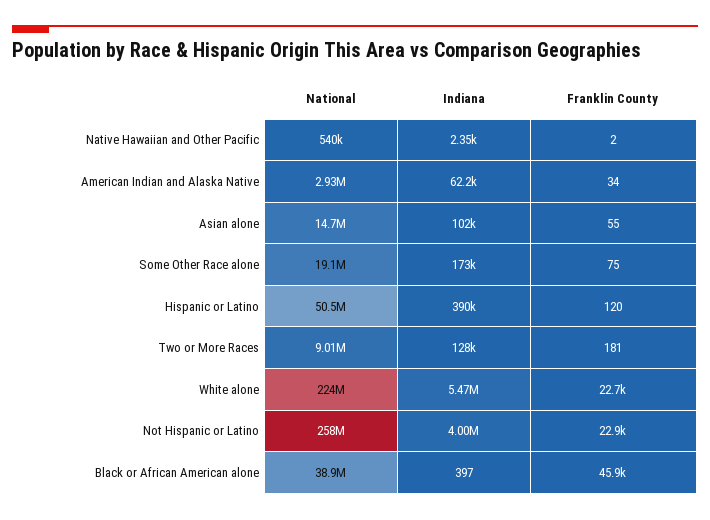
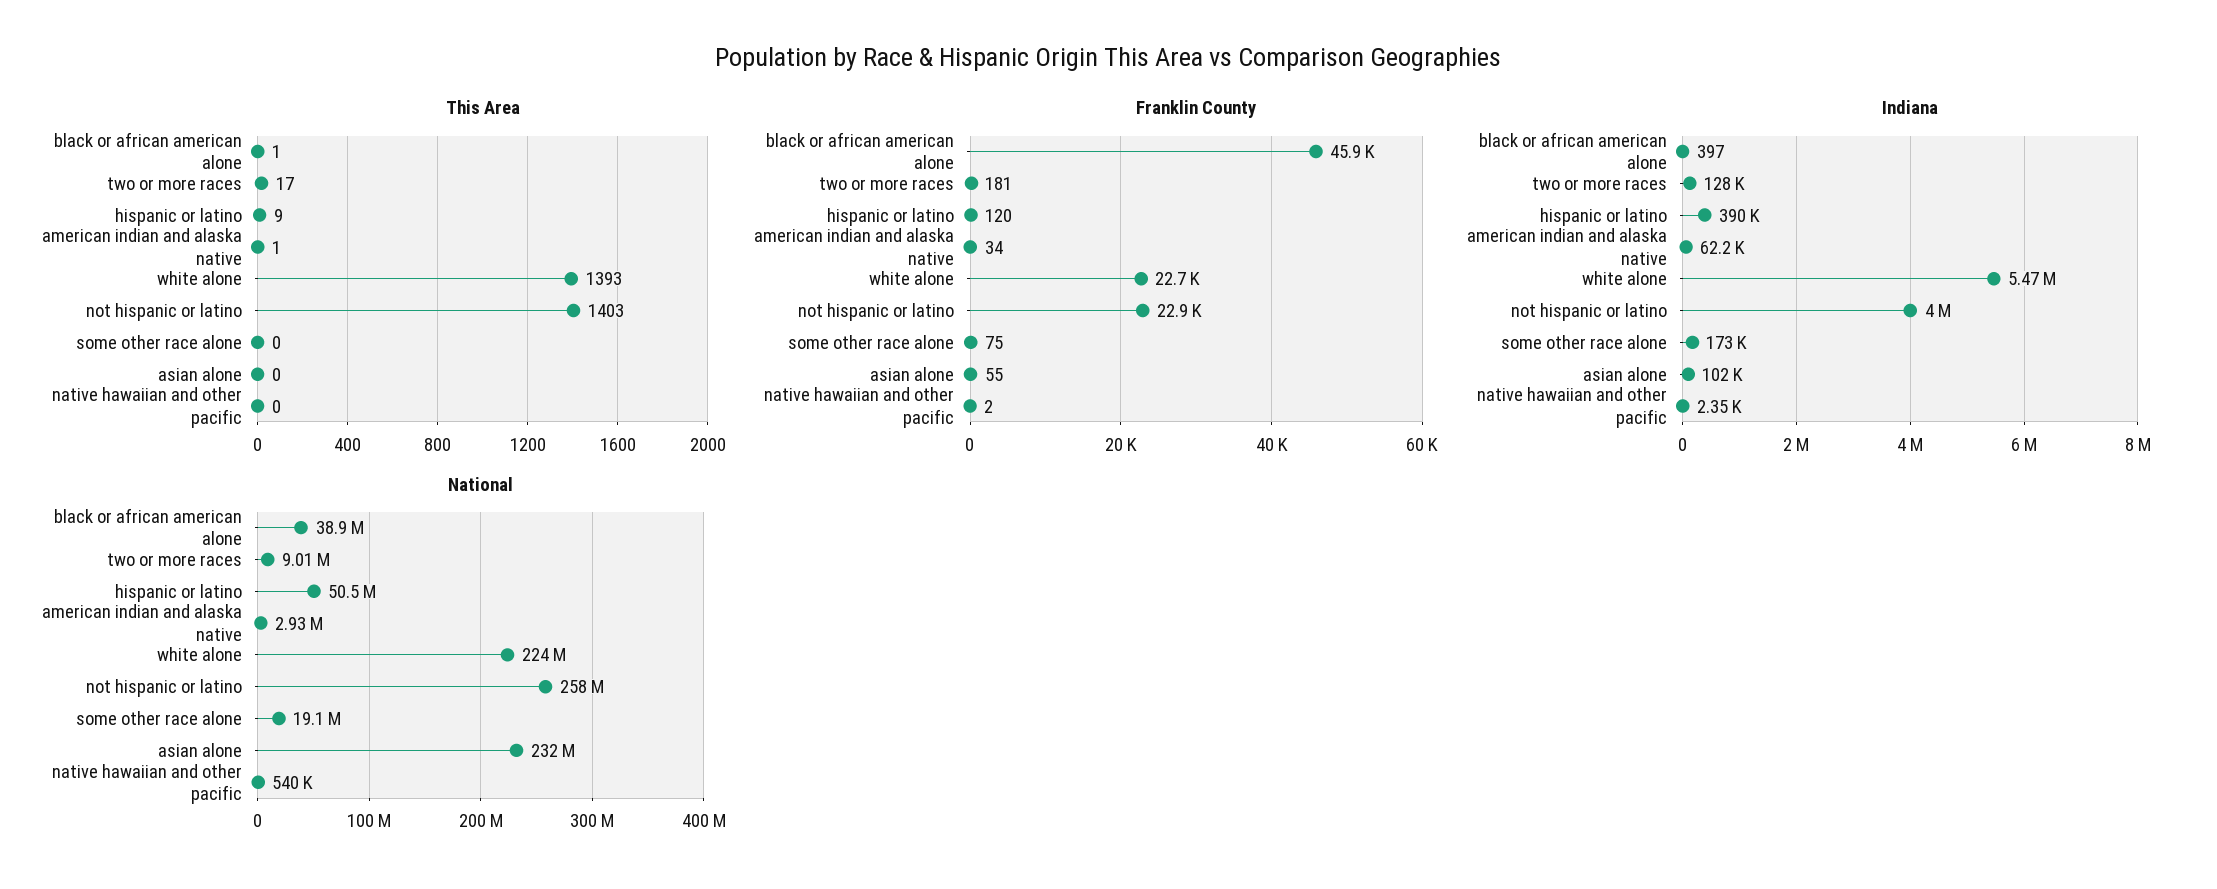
  {
    "National": {
      "Native Hawaiian and Other Pacific": 540000,
      "American Indian and Alaska Native": 2930000,
-     "Asian alone": 14700000,
+     "Asian alone": 232000000,
      "Some Other Race alone": 19100000,
      "Hispanic or Latino": 50500000,
      "Two or More Races": 9010000,
      "White alone": 224000000,
      "Not Hispanic or Latino": 258000000,
      "Black or African American alone": 38900000
    },
    "Indiana": {
      "Native Hawaiian and Other Pacific": 2350,
      "American Indian and Alaska Native": 62200,
      "Asian alone": 102000,
      "Some Other Race alone": 173000,
      "Hispanic or Latino": 390000,
      "Two or More Races": 128000,
      "White alone": 5470000,
      "Not Hispanic or Latino": 4000000,
      "Black or African American alone": 397
    },
    "Franklin County": {
      "Native Hawaiian and Other Pacific": 2,
      "American Indian and Alaska Native": 34,
      "Asian alone": 55,
      "Some Other Race alone": 75,
      "Hispanic or Latino": 120,
      "Two or More Races": 181,
      "White alone": 22700,
      "Not Hispanic or Latino": 22900,
      "Black or African American alone": 45900
-   }
+   },
+   "This Area": {
+     "Black or African American alone": 1,
+     "Two or More Races": 17,
+     "Hispanic or Latino": 9,
+     "American Indian and Alaska Native": 1,
+     "White alone": 1393,
+     "Not Hispanic or Latino": 1403,
+     "Some Other Race alone": 0,
+     "Asian alone": 0,
+     "Native Hawaiian and Other Pacific": 0
+   }
  }

